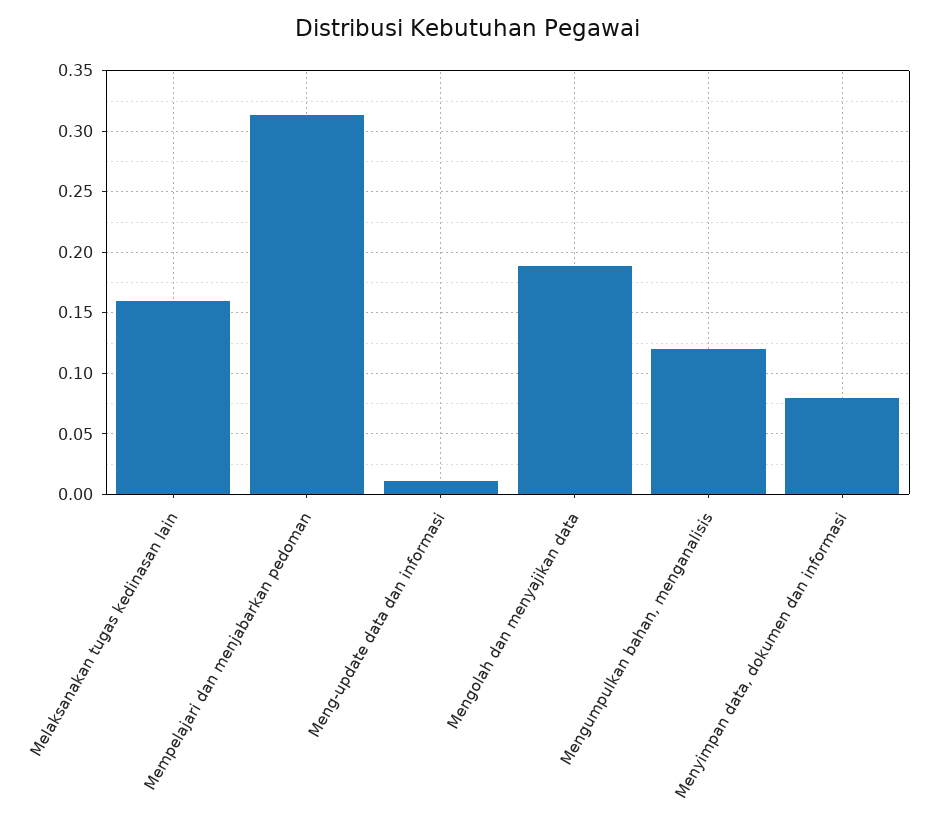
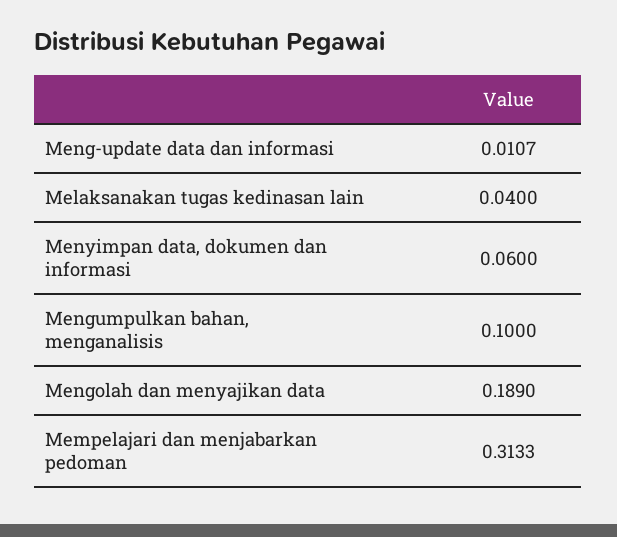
  {
-   "Melaksanakan tugas kedinasan lain": 0.16,
+   "Melaksanakan tugas kedinasan lain": 0.04,
    "Mempelajari dan menjabarkan pedoman": 0.3133,
    "Meng-update data dan informasi": 0.0107,
    "Mengolah dan menyajikan data": 0.189,
-   "Mengumpulkan bahan, menganalisis": 0.12,
+   "Mengumpulkan bahan, menganalisis": 0.1,
-   "Menyimpan data, dokumen dan informasi": 0.08
+   "Menyimpan data, dokumen dan informasi": 0.06
  }

